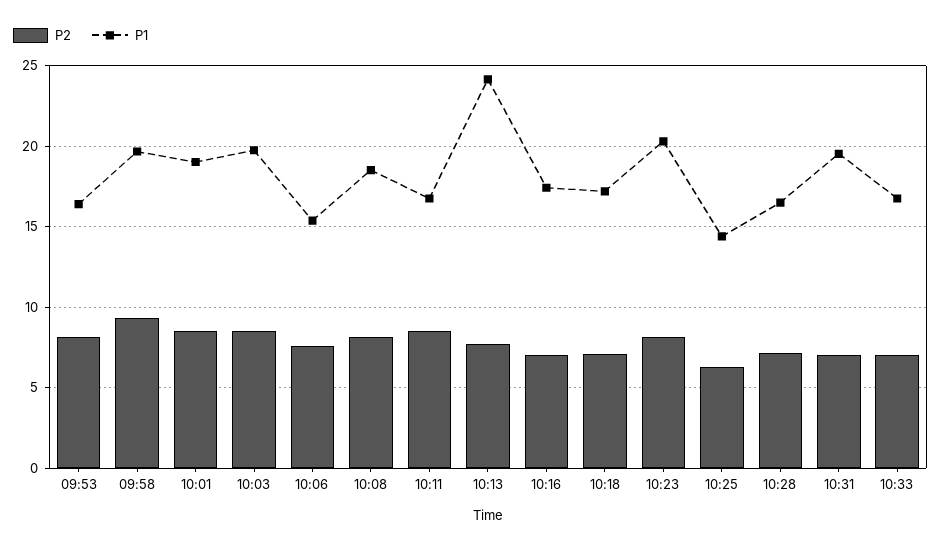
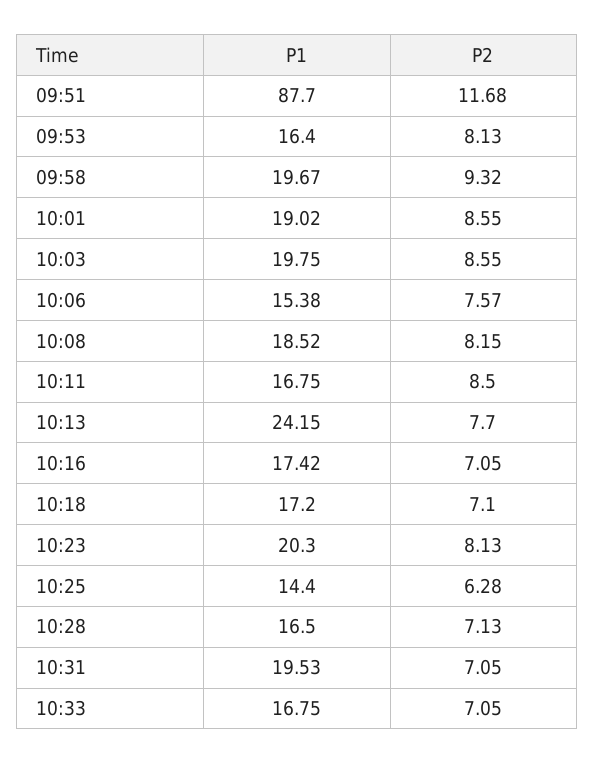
  {
    "P2": {
      "09:53": 8.13,
      "09:58": 9.32,
      "10:01": 8.55,
      "10:03": 8.55,
      "10:06": 7.57,
      "10:08": 8.15,
      "10:11": 8.5,
      "10:13": 7.7,
      "10:16": 7.05,
      "10:18": 7.1,
      "10:23": 8.13,
      "10:25": 6.28,
      "10:28": 7.13,
      "10:31": 7.05,
-     "10:33": 7.05
+     "10:33": 7.05,
+     "09:51": 11.68
    },
    "P1": {
      "09:53": 16.4,
      "09:58": 19.67,
      "10:01": 19.02,
      "10:03": 19.75,
      "10:06": 15.38,
      "10:08": 18.52,
      "10:11": 16.75,
      "10:13": 24.15,
      "10:16": 17.42,
      "10:18": 17.2,
      "10:23": 20.3,
      "10:25": 14.4,
      "10:28": 16.5,
      "10:31": 19.53,
-     "10:33": 16.75
+     "10:33": 16.75,
+     "09:51": 87.7
    }
  }

